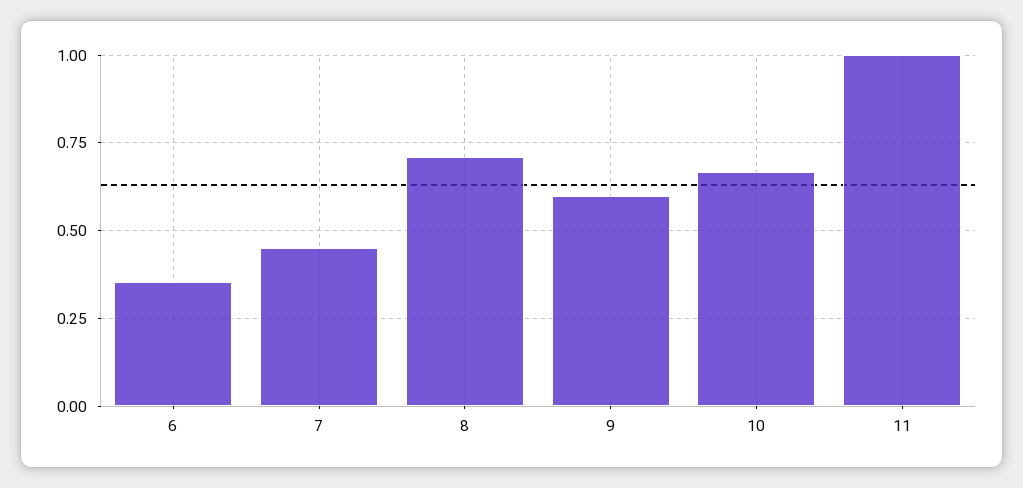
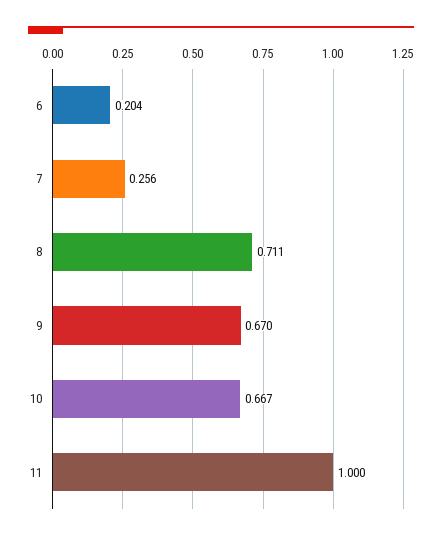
  {
-   "6": 0.35,
+   "6": 0.204,
-   "7": 0.45,
+   "7": 0.256,
    "8": 0.711,
-   "9": 0.6,
+   "9": 0.67,
    "10": 0.667,
    "11": 1
  }

